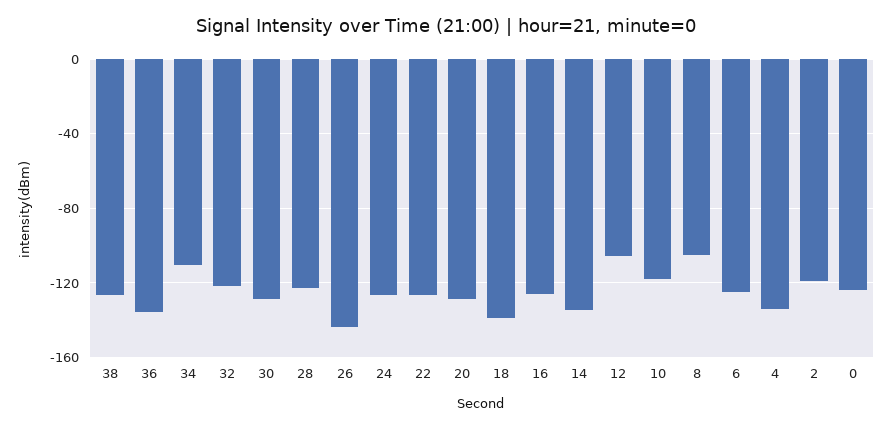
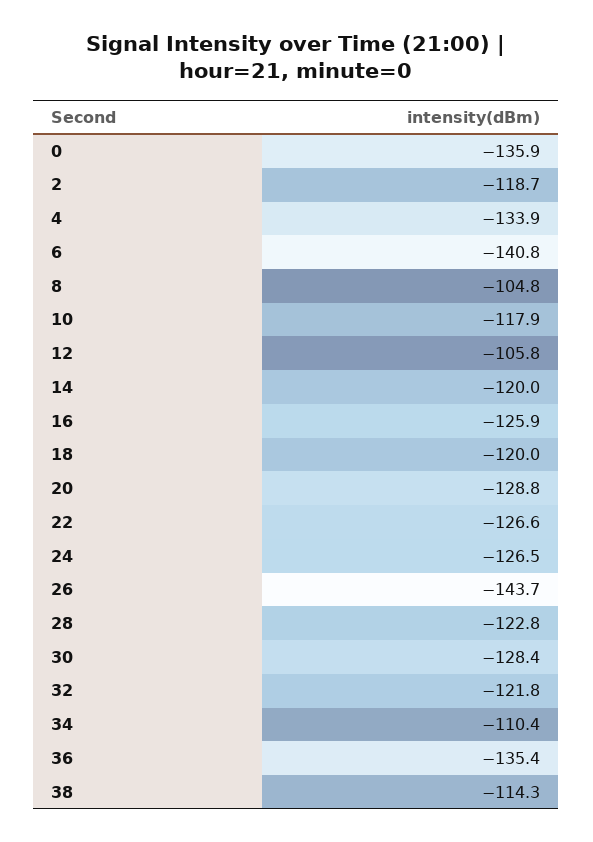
  {
-   "38": -125,
+   "38": -114.3,
    "36": -135.4,
    "34": -110.4,
    "32": -121.8,
    "30": -128.4,
    "28": -122.8,
    "26": -143.7,
    "24": -126.5,
    "22": -126.6,
    "20": -128.8,
-   "18": -140,
+   "18": -120,
    "16": -125.9,
-   "14": -135,
+   "14": -120,
    "12": -105.8,
    "10": -117.9,
    "8": -104.8,
-   "6": -125,
+   "6": -140.8,
    "4": -133.9,
    "2": -118.7,
-   "0": -125
+   "0": -135.9
  }

